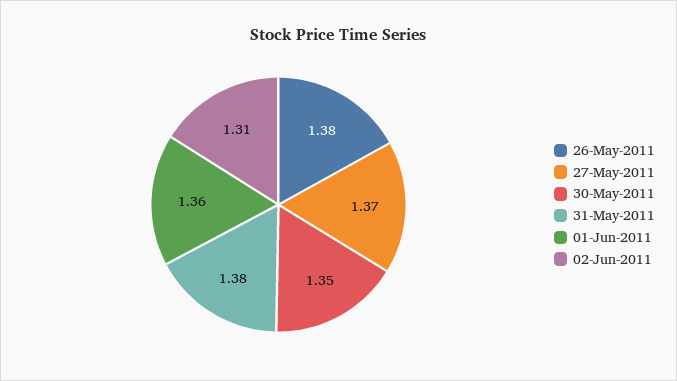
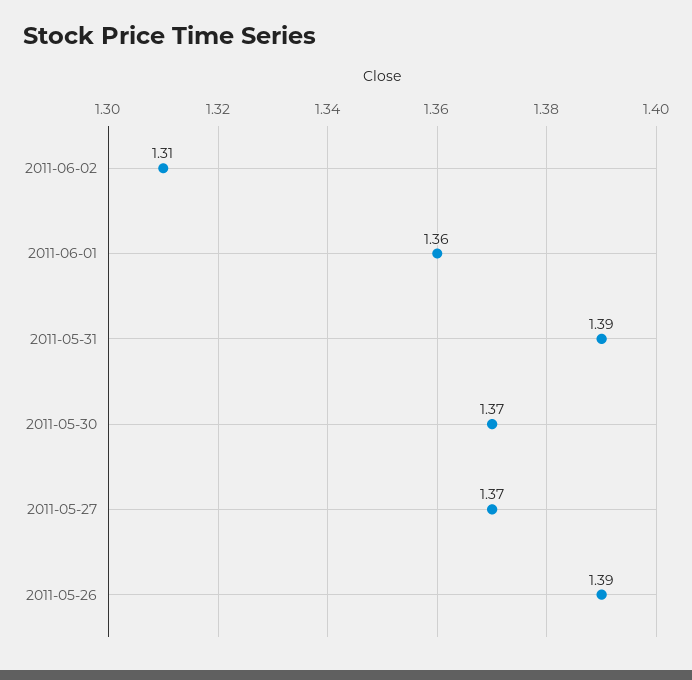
  {
-   "26-May-2011": 1.38,
+   "26-May-2011": 1.39,
    "27-May-2011": 1.37,
-   "30-May-2011": 1.35,
+   "30-May-2011": 1.37,
-   "31-May-2011": 1.38,
+   "31-May-2011": 1.39,
    "01-Jun-2011": 1.36,
    "02-Jun-2011": 1.31
  }

